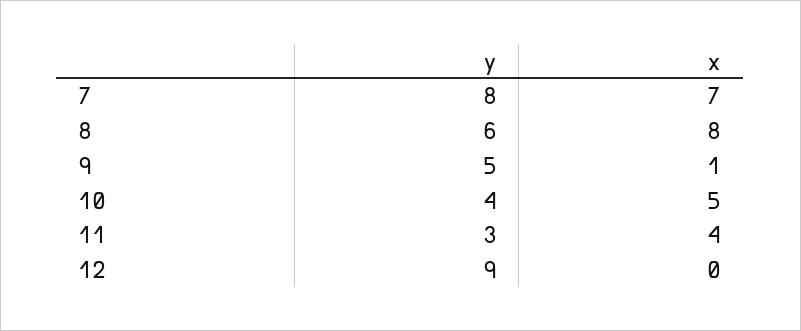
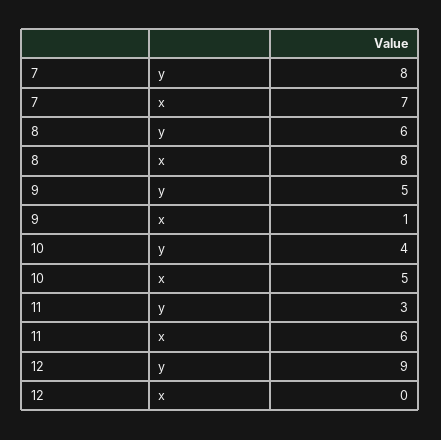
  {
    "y": {
      "7": 8,
      "8": 6,
      "9": 5,
      "10": 4,
      "11": 3,
      "12": 9
    },
    "x": {
      "7": 7,
      "8": 8,
      "9": 1,
      "10": 5,
-     "11": 4,
+     "11": 6,
      "12": 0
    }
  }

